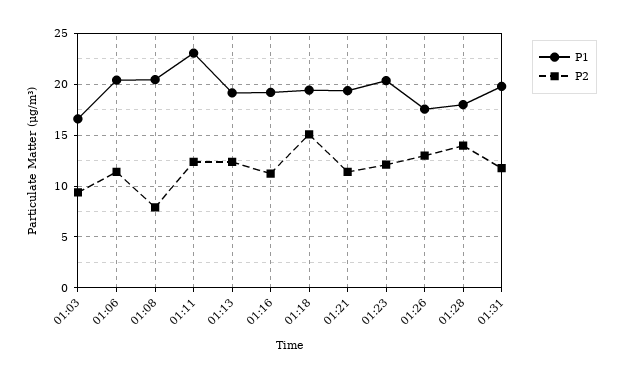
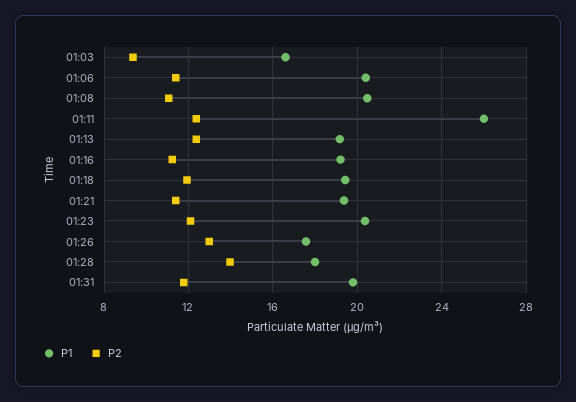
  {
    "P1": {
      "01:03": 16.5,
      "01:06": 20.5,
      "01:08": 20.5,
-     "01:11": 23,
+     "01:11": 26,
      "01:13": 19,
      "01:16": 19,
      "01:18": 19.5,
      "01:21": 19.5,
      "01:23": 20.5,
      "01:26": 17.5,
      "01:28": 18,
      "01:31": 20
    },
    "P2": {
      "01:03": 9.5,
      "01:06": 11.5,
-     "01:08": 8,
+     "01:08": 11,
      "01:11": 12.5,
      "01:13": 12.5,
      "01:16": 11,
-     "01:18": 15,
+     "01:18": 12,
      "01:21": 11.5,
      "01:23": 12,
      "01:26": 13,
      "01:28": 14,
      "01:31": 12
    }
  }

